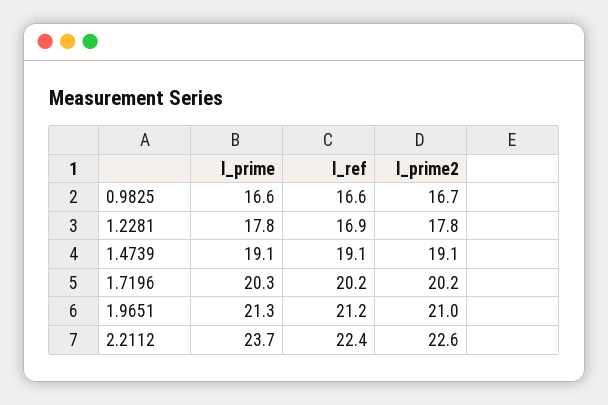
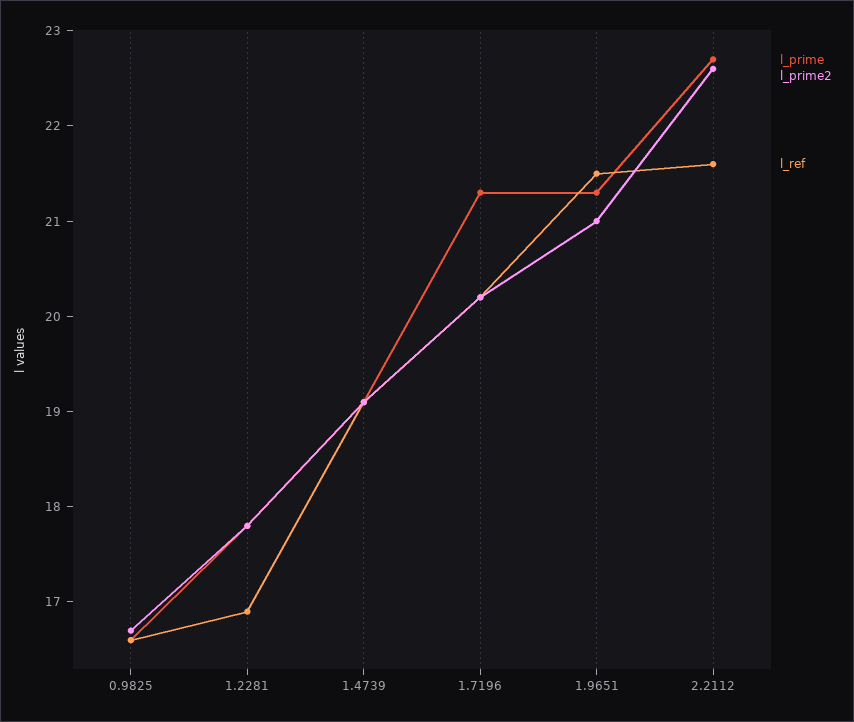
  {
    "l_prime": {
      "0.9825": 16.6,
      "1.2281": 17.8,
      "1.4739": 19.1,
-     "1.7196": 20.3,
+     "1.7196": 21.3,
      "1.9651": 21.3,
-     "2.2112": 23.7
+     "2.2112": 22.7
    },
    "l_ref": {
      "0.9825": 16.6,
      "1.2281": 16.9,
      "1.4739": 19.1,
      "1.7196": 20.2,
-     "1.9651": 21.2,
+     "1.9651": 21.5,
-     "2.2112": 22.4
+     "2.2112": 21.6
    },
    "l_prime2": {
      "0.9825": 16.7,
      "1.2281": 17.8,
      "1.4739": 19.1,
      "1.7196": 20.2,
      "1.9651": 21,
      "2.2112": 22.6
    }
  }

